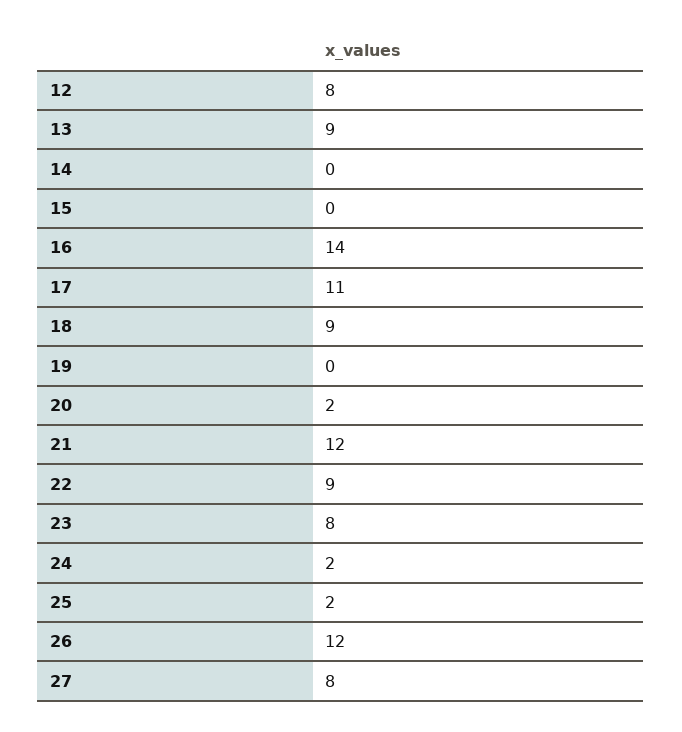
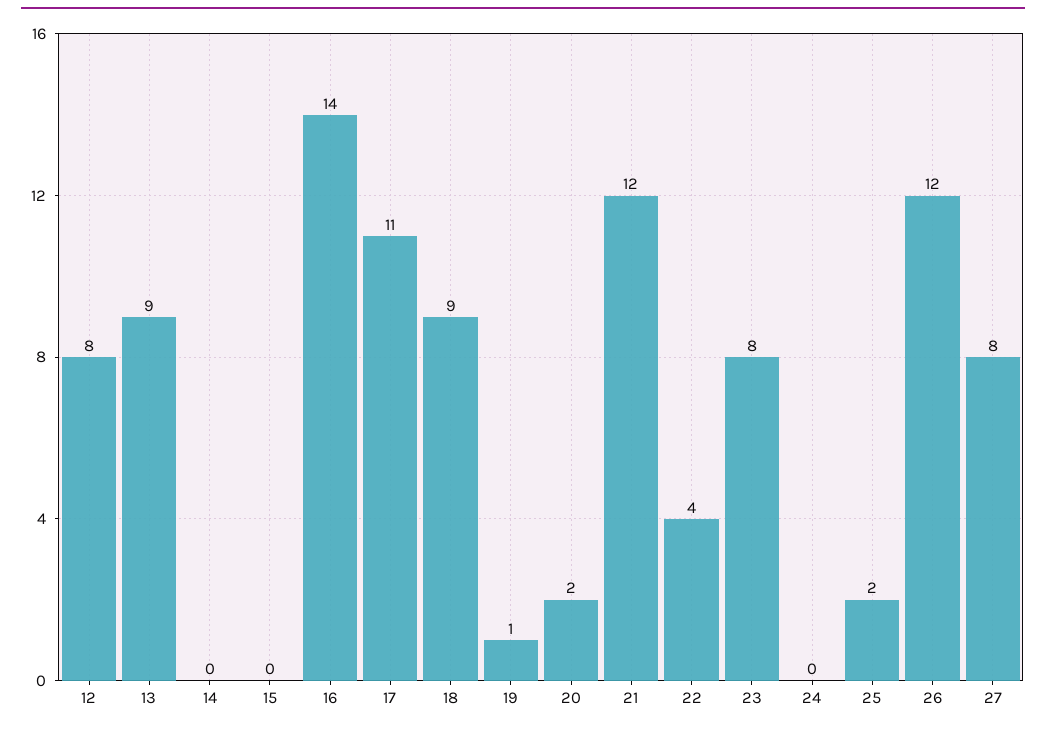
  {
    "12": 8,
    "13": 9,
    "14": 0,
    "15": 0,
    "16": 14,
    "17": 11,
    "18": 9,
-   "19": 0,
+   "19": 1,
    "20": 2,
    "21": 12,
-   "22": 9,
+   "22": 4,
    "23": 8,
-   "24": 2,
+   "24": 0,
    "25": 2,
    "26": 12,
    "27": 8
  }

